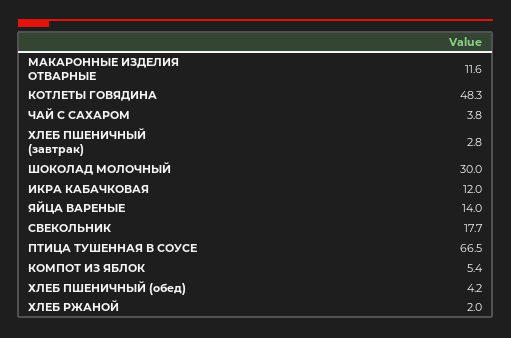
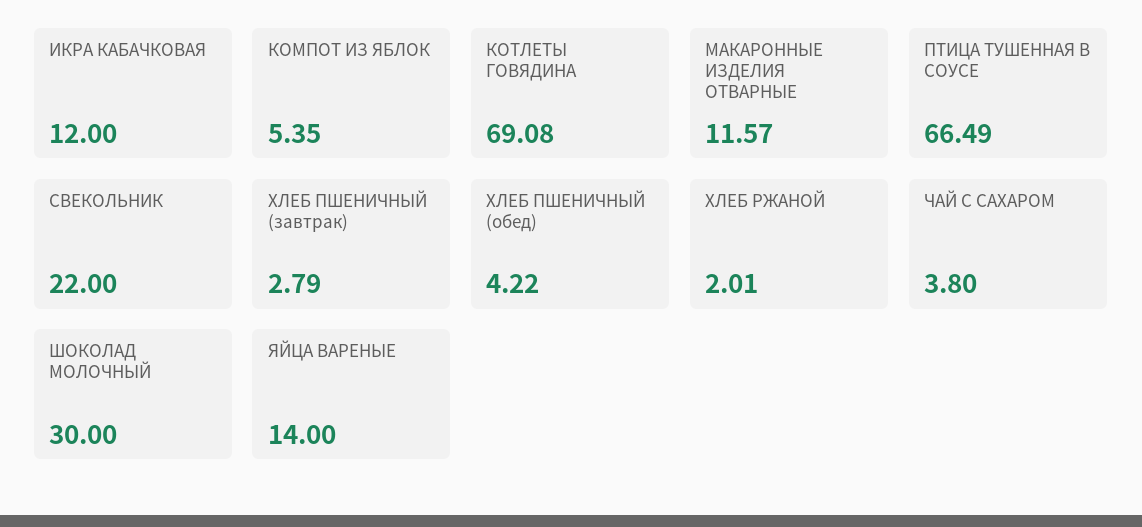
  {
    "МАКАРОННЫЕ ИЗДЕЛИЯ ОТВАРНЫЕ": 11.57,
-   "КОТЛЕТЫ ГОВЯДИНА": 48.3,
+   "КОТЛЕТЫ ГОВЯДИНА": 69.08,
    "ЧАЙ С САХАРОМ": 3.8,
    "ХЛЕБ ПШЕНИЧНЫЙ (завтрак)": 2.79,
    "ШОКОЛАД МОЛОЧНЫЙ": 30,
    "ИКРА КАБАЧКОВАЯ": 12,
    "ЯЙЦА ВАРЕНЫЕ": 14,
-   "СВЕКОЛЬНИК": 17.7,
+   "СВЕКОЛЬНИК": 22,
    "ПТИЦА ТУШЕННАЯ В СОУСЕ": 66.49,
    "КОМПОТ ИЗ ЯБЛОК": 5.35,
    "ХЛЕБ ПШЕНИЧНЫЙ (обед)": 4.22,
    "ХЛЕБ РЖАНОЙ": 2.01
  }

